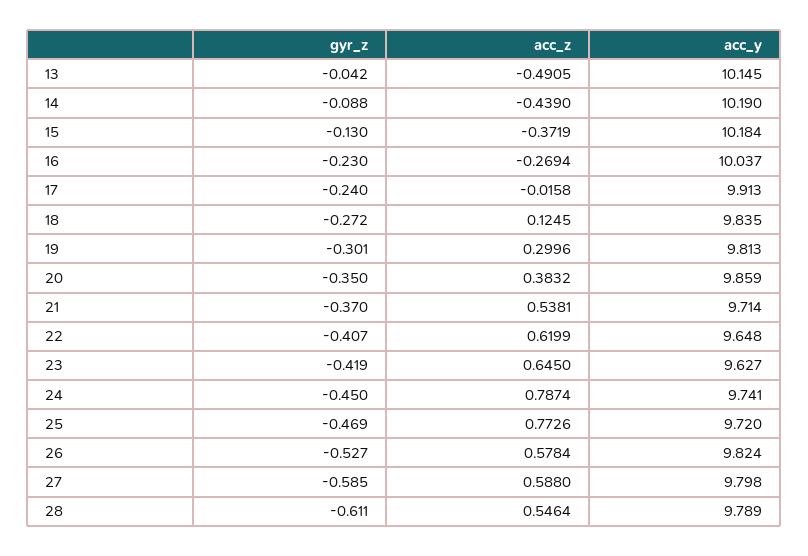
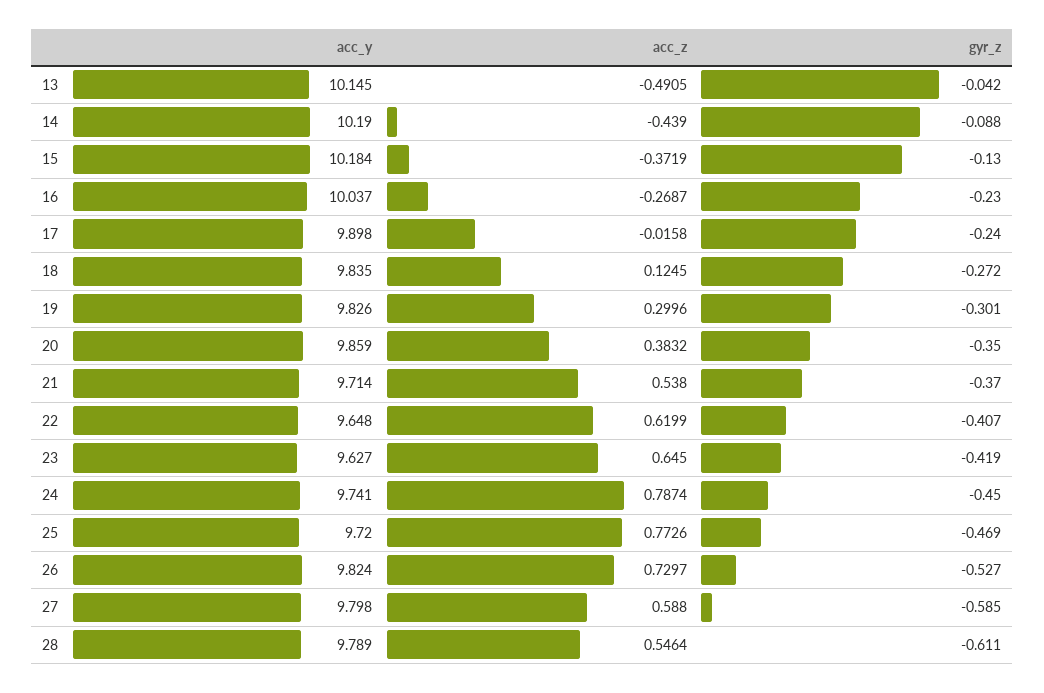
  {
    "gyr_z": {
      "13": -0.042,
      "14": -0.088,
      "15": -0.13,
      "16": -0.23,
      "17": -0.24,
      "18": -0.272,
      "19": -0.301,
      "20": -0.35,
      "21": -0.37,
      "22": -0.407,
      "23": -0.419,
      "24": -0.45,
      "25": -0.469,
      "26": -0.527,
      "27": -0.585,
      "28": -0.611
    },
    "acc_z": {
      "13": -0.4905,
      "14": -0.439,
      "15": -0.3719,
-     "16": -0.2694,
+     "16": -0.2687,
      "17": -0.0158,
      "18": 0.1245,
      "19": 0.2996,
      "20": 0.3832,
-     "21": 0.5381,
+     "21": 0.538,
      "22": 0.6199,
      "23": 0.645,
      "24": 0.7874,
      "25": 0.7726,
-     "26": 0.5784,
+     "26": 0.7297,
      "27": 0.588,
      "28": 0.5464
    },
    "acc_y": {
      "13": 10.145,
      "14": 10.19,
      "15": 10.184,
      "16": 10.037,
-     "17": 9.913,
+     "17": 9.898,
      "18": 9.835,
-     "19": 9.813,
+     "19": 9.826,
      "20": 9.859,
      "21": 9.714,
      "22": 9.648,
      "23": 9.627,
      "24": 9.741,
      "25": 9.72,
      "26": 9.824,
      "27": 9.798,
      "28": 9.789
    }
  }

